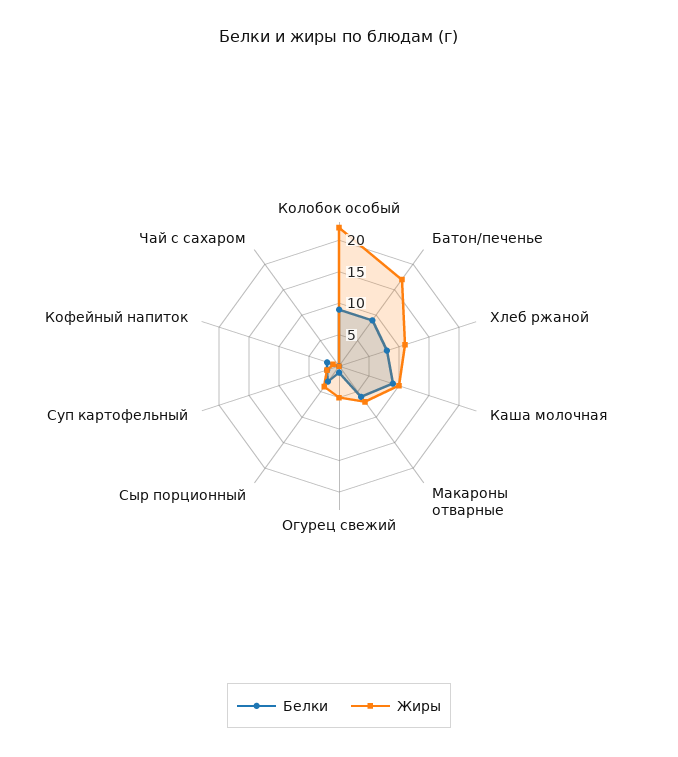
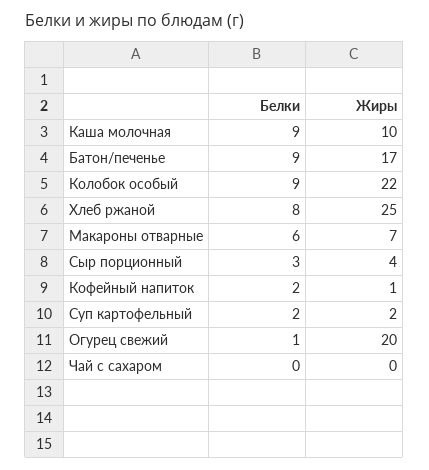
  {
    "Белки": {
      "Колобок особый": 9,
      "Батон/печенье": 9,
      "Хлеб ржаной": 8,
      "Каша молочная": 9,
      "Макароны отварные": 6,
      "Огурец свежий": 1,
      "Сыр порционный": 3,
      "Суп картофельный": 2,
      "Кофейный напиток": 2,
      "Чай с сахаром": 0
    },
    "Жиры": {
      "Колобок особый": 22,
      "Батон/печенье": 17,
-     "Хлеб ржаной": 10,
+     "Хлеб ржаной": 25,
      "Каша молочная": 10,
      "Макароны отварные": 7,
-     "Огурец свежий": 5,
+     "Огурец свежий": 20,
      "Сыр порционный": 4,
      "Суп картофельный": 2,
      "Кофейный напиток": 1,
      "Чай с сахаром": 0
    }
  }

